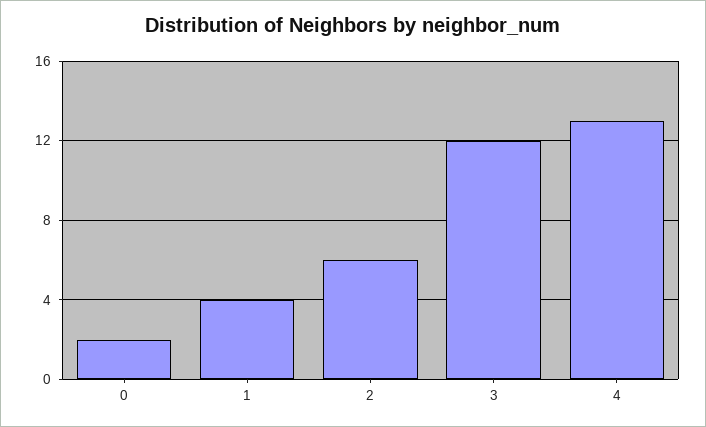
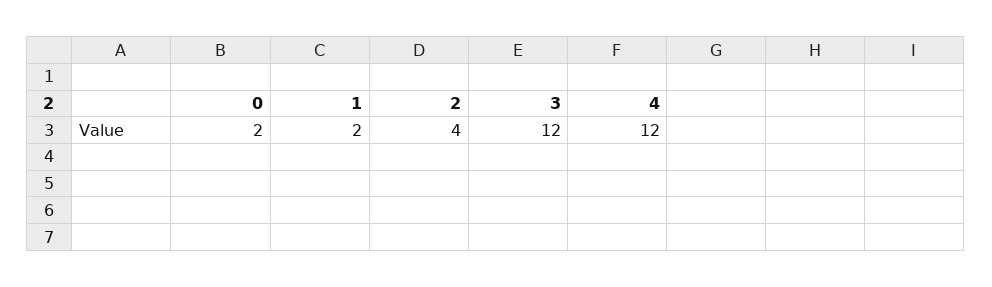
  {
    "0": 2,
-   "1": 4,
+   "1": 2,
-   "2": 6,
+   "2": 4,
    "3": 12,
-   "4": 13
+   "4": 12
  }

